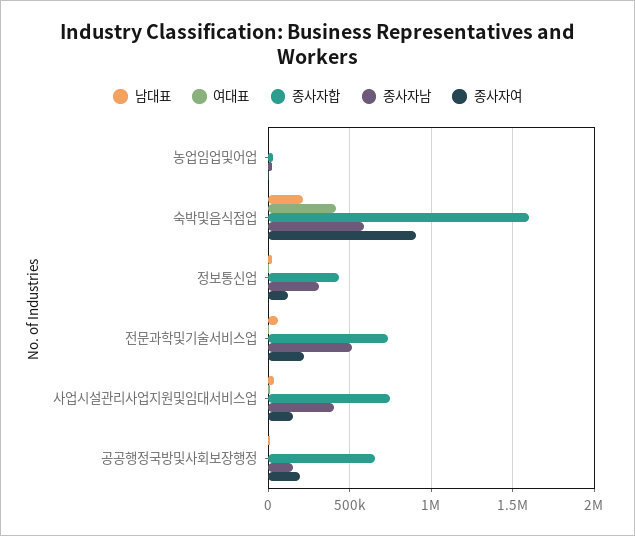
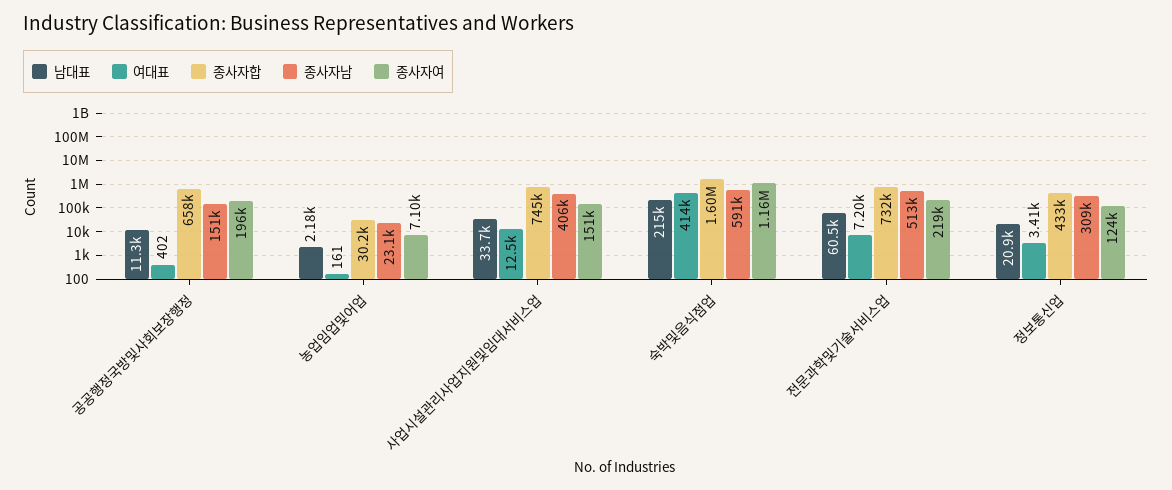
  {
    "남대표": {
      "농업임업및어업": 2180,
      "숙박및음식점업": 215000,
      "정보통신업": 20900,
      "전문과학및기술서비스업": 60500,
      "사업시설관리사업지원및임대서비스업": 33700,
      "공공행정국방및사회보장행정": 11300
    },
    "여대표": {
      "농업임업및어업": 161,
      "숙박및음식점업": 414000,
      "정보통신업": 3410,
      "전문과학및기술서비스업": 7200,
      "사업시설관리사업지원및임대서비스업": 12500,
      "공공행정국방및사회보장행정": 402
    },
    "종사자합": {
      "농업임업및어업": 30200,
      "숙박및음식점업": 1600000,
      "정보통신업": 433000,
      "전문과학및기술서비스업": 732000,
      "사업시설관리사업지원및임대서비스업": 745000,
      "공공행정국방및사회보장행정": 658000
    },
    "종사자남": {
      "농업임업및어업": 23100,
      "숙박및음식점업": 591000,
      "정보통신업": 309000,
      "전문과학및기술서비스업": 513000,
      "사업시설관리사업지원및임대서비스업": 406000,
      "공공행정국방및사회보장행정": 151000
    },
    "종사자여": {
      "농업임업및어업": 7100,
-     "숙박및음식점업": 900000,
+     "숙박및음식점업": 1160000,
      "정보통신업": 124000,
      "전문과학및기술서비스업": 219000,
      "사업시설관리사업지원및임대서비스업": 151000,
      "공공행정국방및사회보장행정": 196000
    }
  }

